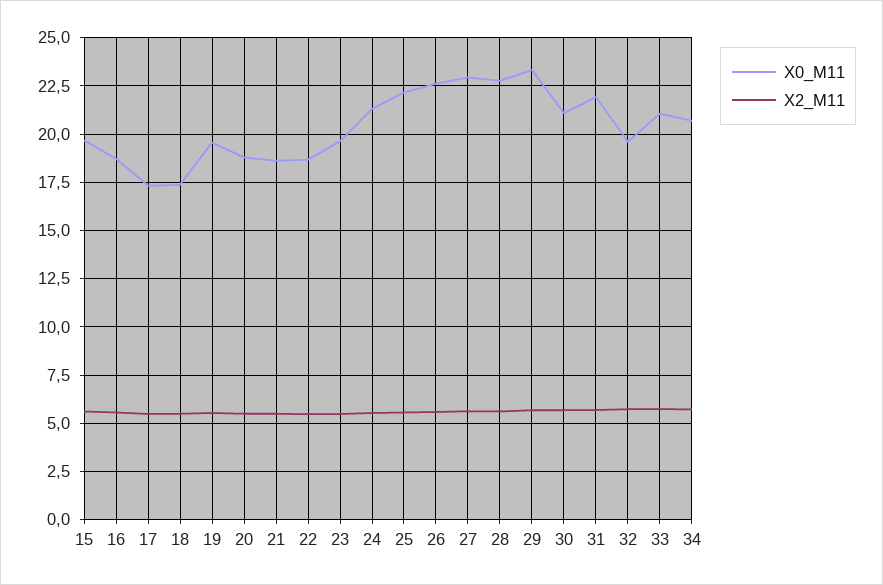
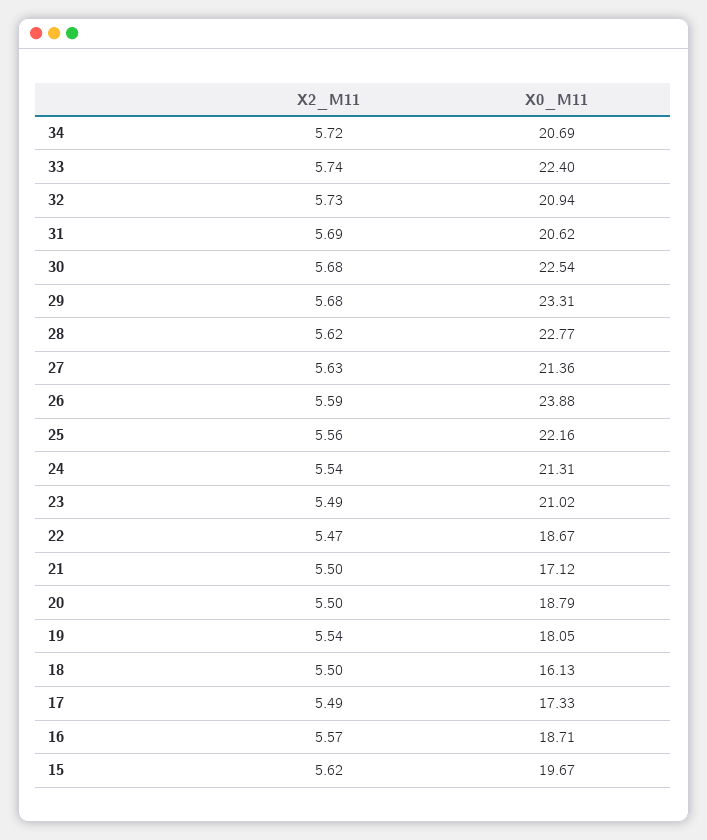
  {
    "X0_M11": {
      "15": 19.67,
      "16": 18.71,
      "17": 17.33,
-     "18": 17.5,
+     "18": 16.13,
-     "19": 19.5,
+     "19": 18.05,
      "20": 18.79,
-     "21": 18.5,
+     "21": 17.12,
      "22": 18.67,
-     "23": 19.5,
+     "23": 21.02,
      "24": 21.31,
      "25": 22.16,
-     "26": 22.5,
+     "26": 23.88,
-     "27": 23,
+     "27": 21.36,
      "28": 22.77,
      "29": 23.31,
-     "30": 21,
+     "30": 22.54,
-     "31": 22,
+     "31": 20.62,
-     "32": 19.5,
+     "32": 20.94,
-     "33": 21,
+     "33": 22.4,
      "34": 20.69
    },
    "X2_M11": {
      "15": 5.62,
      "16": 5.57,
      "17": 5.49,
      "18": 5.5,
      "19": 5.54,
      "20": 5.5,
      "21": 5.5,
      "22": 5.47,
      "23": 5.49,
      "24": 5.54,
      "25": 5.56,
      "26": 5.59,
      "27": 5.63,
      "28": 5.62,
      "29": 5.68,
      "30": 5.68,
      "31": 5.69,
      "32": 5.73,
      "33": 5.74,
      "34": 5.72
    }
  }

